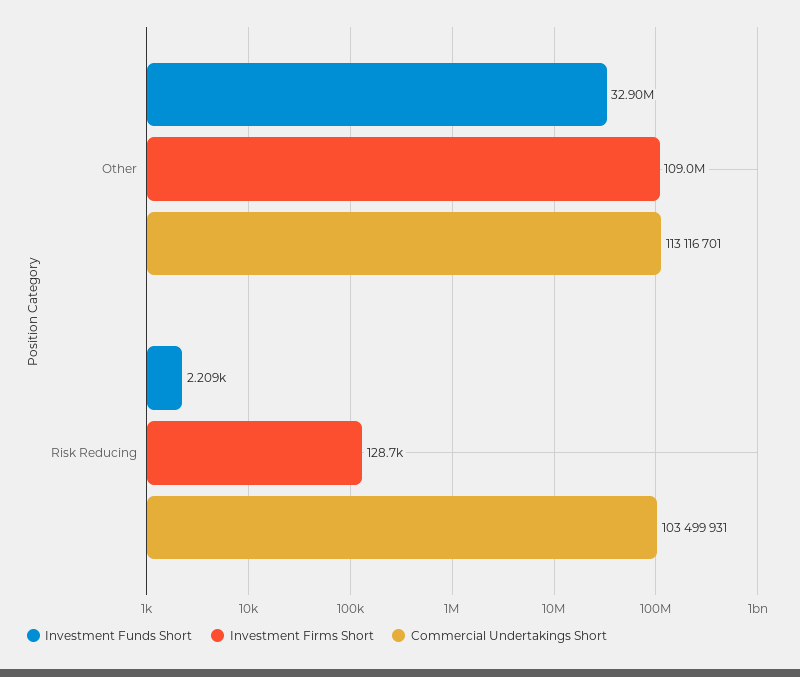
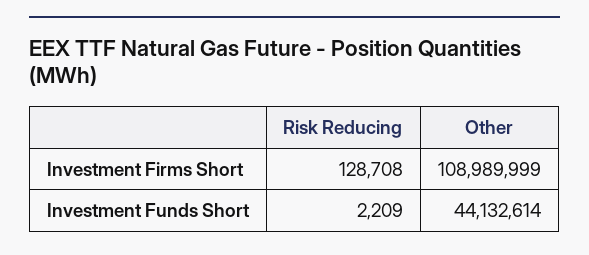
  {
    "Investment Funds Short": {
-     "Other": 32900000,
+     "Other": 44132614,
      "Risk Reducing": 2209
    },
    "Investment Firms Short": {
      "Other": 108989999,
      "Risk Reducing": 128708
-   },
+   }
-   "Commercial Undertakings Short": {
-     "Other": 113116701,
-     "Risk Reducing": 103499931
-   }
  }

